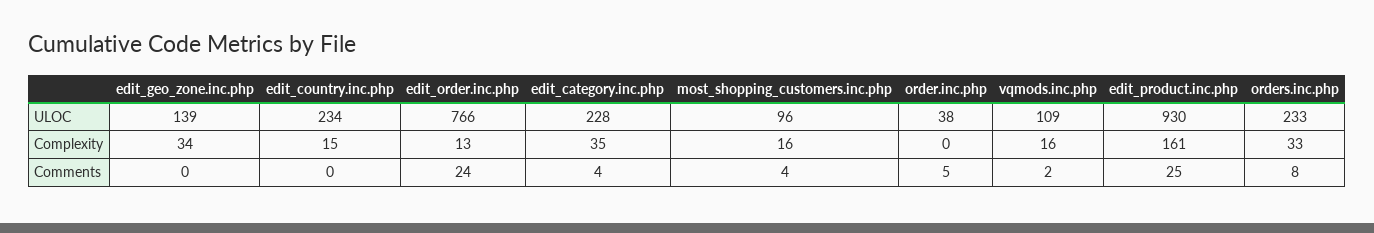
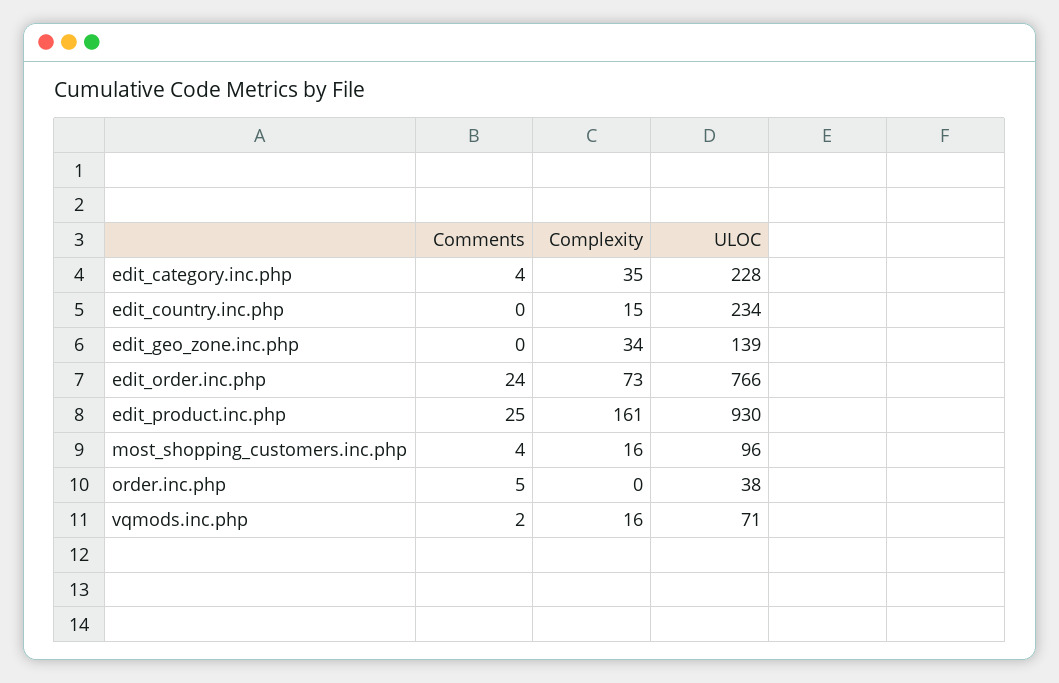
  {
    "edit_geo_zone.inc.php": {
      "ULOC": 139,
      "Complexity": 34,
      "Comments": 0
    },
    "edit_country.inc.php": {
      "ULOC": 234,
      "Complexity": 15,
      "Comments": 0
    },
    "edit_order.inc.php": {
      "ULOC": 766,
-     "Complexity": 13,
+     "Complexity": 73,
      "Comments": 24
    },
    "edit_category.inc.php": {
      "ULOC": 228,
      "Complexity": 35,
      "Comments": 4
    },
    "most_shopping_customers.inc.php": {
      "ULOC": 96,
      "Complexity": 16,
      "Comments": 4
    },
    "order.inc.php": {
      "ULOC": 38,
      "Complexity": 0,
      "Comments": 5
    },
    "vqmods.inc.php": {
-     "ULOC": 109,
+     "ULOC": 71,
      "Complexity": 16,
      "Comments": 2
    },
    "edit_product.inc.php": {
      "ULOC": 930,
      "Complexity": 161,
      "Comments": 25
-   },
+   }
-   "orders.inc.php": {
-     "ULOC": 233,
-     "Complexity": 33,
-     "Comments": 8
-   }
  }

